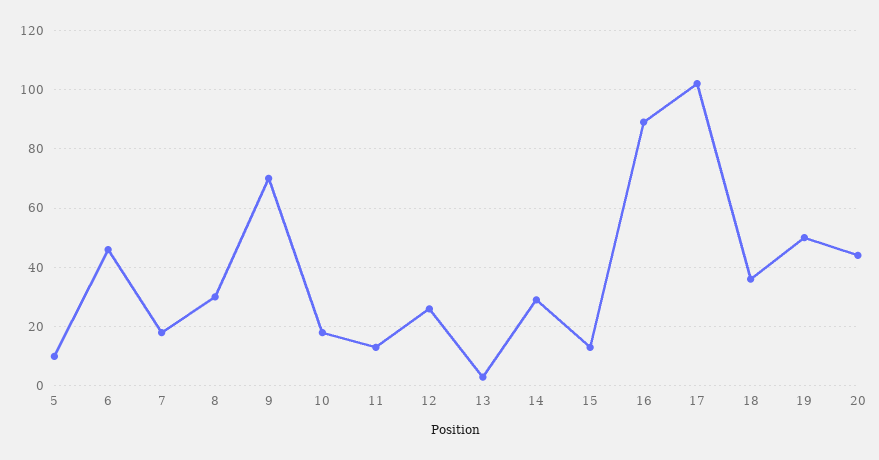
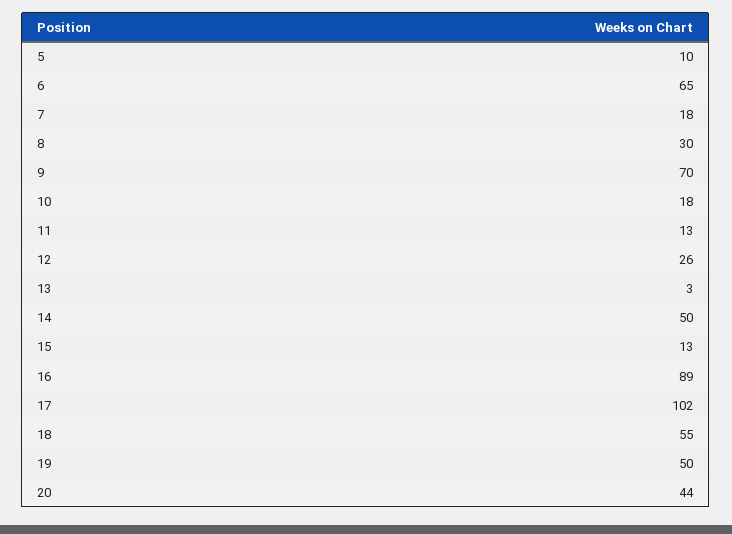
  {
    "5": 10,
-   "6": 45,
+   "6": 65,
    "7": 18,
    "8": 30,
    "9": 70,
    "10": 18,
    "11": 13,
    "12": 26,
    "13": 3,
-   "14": 30,
+   "14": 50,
    "15": 13,
    "16": 89,
    "17": 102,
-   "18": 35,
+   "18": 55,
    "19": 50,
    "20": 44
  }

